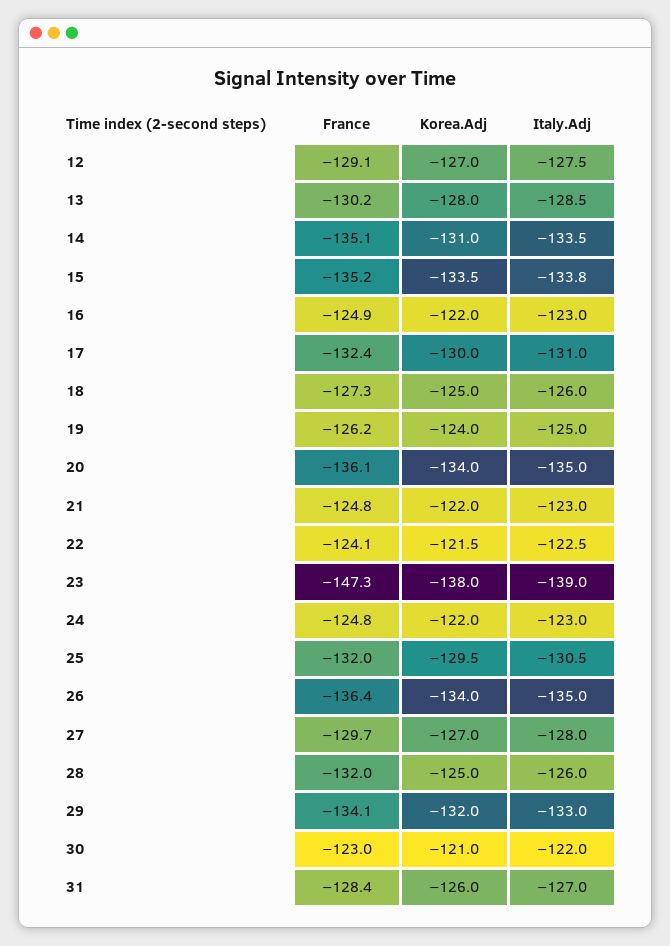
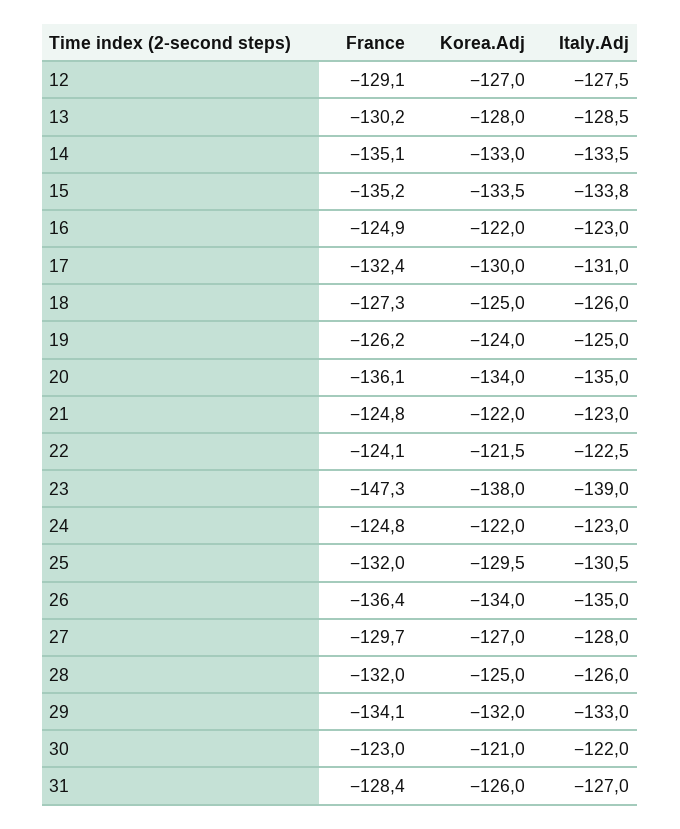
  {
    "France": {
      "12": -129.1,
      "13": -130.2,
      "14": -135.1,
      "15": -135.2,
      "16": -124.9,
      "17": -132.4,
      "18": -127.3,
      "19": -126.2,
      "20": -136.1,
      "21": -124.8,
      "22": -124.1,
      "23": -147.3,
      "24": -124.8,
      "25": -132,
      "26": -136.4,
      "27": -129.7,
      "28": -132,
      "29": -134.1,
      "30": -123,
      "31": -128.4
    },
    "Korea.Adj": {
      "12": -127,
      "13": -128,
-     "14": -131,
+     "14": -133,
      "15": -133.5,
      "16": -122,
      "17": -130,
      "18": -125,
      "19": -124,
      "20": -134,
      "21": -122,
      "22": -121.5,
      "23": -138,
      "24": -122,
      "25": -129.5,
      "26": -134,
      "27": -127,
      "28": -125,
      "29": -132,
      "30": -121,
      "31": -126
    },
    "Italy.Adj": {
      "12": -127.5,
      "13": -128.5,
      "14": -133.5,
      "15": -133.8,
      "16": -123,
      "17": -131,
      "18": -126,
      "19": -125,
      "20": -135,
      "21": -123,
      "22": -122.5,
      "23": -139,
      "24": -123,
      "25": -130.5,
      "26": -135,
      "27": -128,
      "28": -126,
      "29": -133,
      "30": -122,
      "31": -127
    }
  }

